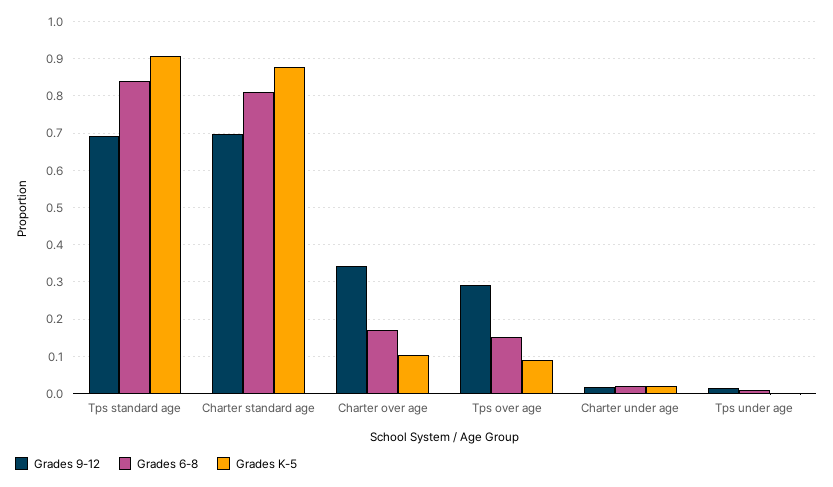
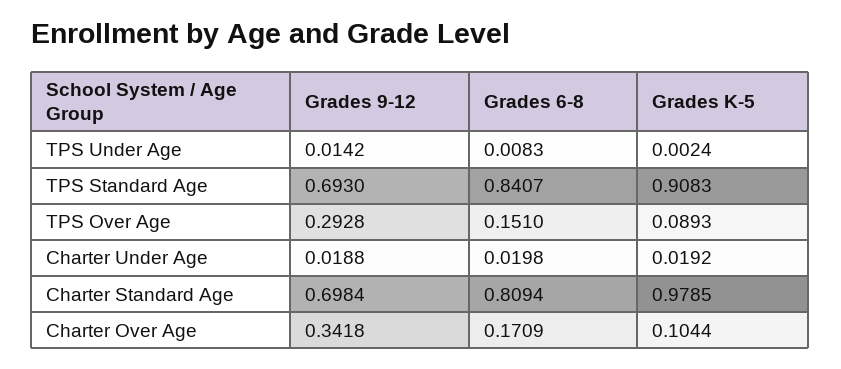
  {
    "Grades 9-12": {
      "Tps standard age": 0.693,
      "Charter standard age": 0.6984,
      "Charter over age": 0.3418,
      "Tps over age": 0.2928,
      "Charter under age": 0.0188,
      "Tps under age": 0.0142
    },
    "Grades 6-8": {
      "Tps standard age": 0.8407,
      "Charter standard age": 0.8094,
      "Charter over age": 0.1709,
      "Tps over age": 0.151,
      "Charter under age": 0.0198,
      "Tps under age": 0.0083
    },
    "Grades K-5": {
      "Tps standard age": 0.9083,
-     "Charter standard age": 0.88,
+     "Charter standard age": 0.9785,
      "Charter over age": 0.1044,
      "Tps over age": 0.0893,
      "Charter under age": 0.0192,
      "Tps under age": 0.0024
    }
  }

